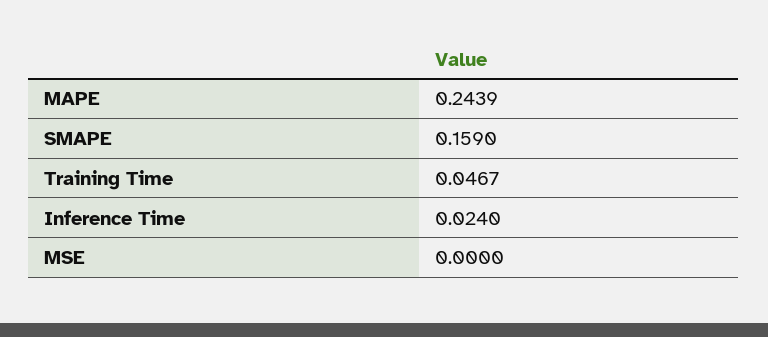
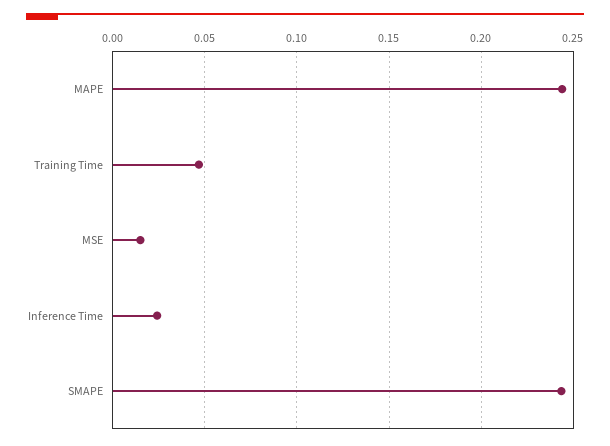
  {
    "MAPE": 0.2439,
-   "SMAPE": 0.159,
+   "SMAPE": 0.245,
    "Training Time": 0.0467,
    "Inference Time": 0.024,
-   "MSE": 0
+   "MSE": 0.015
  }

